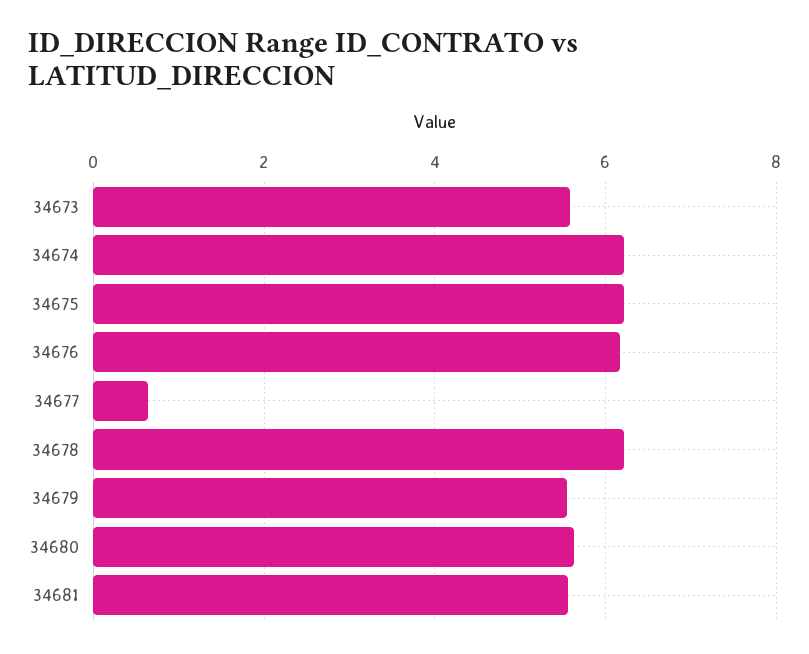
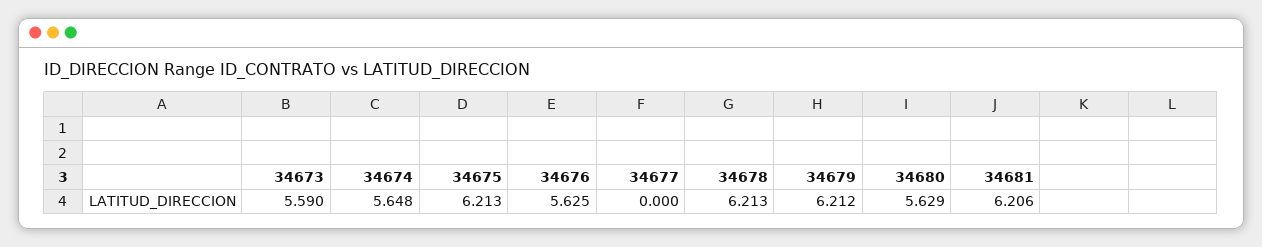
  {
    "34673": 5.59,
-   "34674": 6.2,
+   "34674": 5.648,
    "34675": 6.213,
-   "34676": 6.2,
+   "34676": 5.625,
-   "34677": 0.6,
+   "34677": 0,
    "34678": 6.213,
-   "34679": 5.6,
+   "34679": 6.212,
    "34680": 5.629,
-   "34681": 5.6
+   "34681": 6.206
  }

